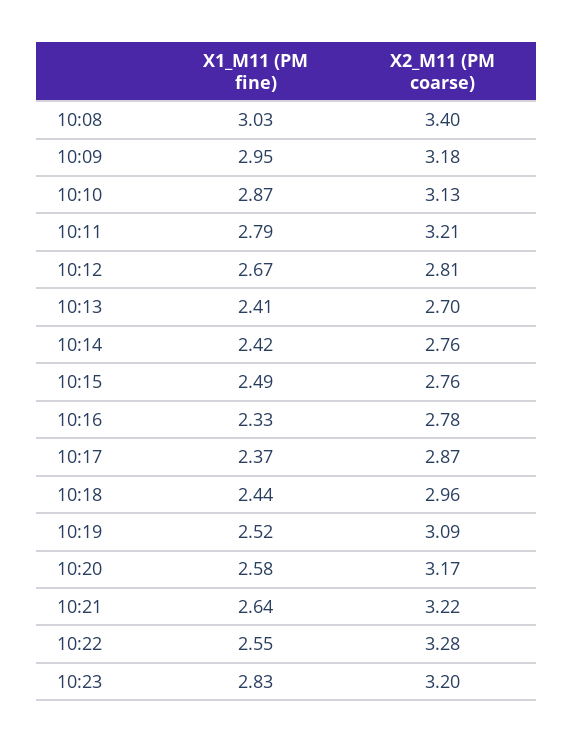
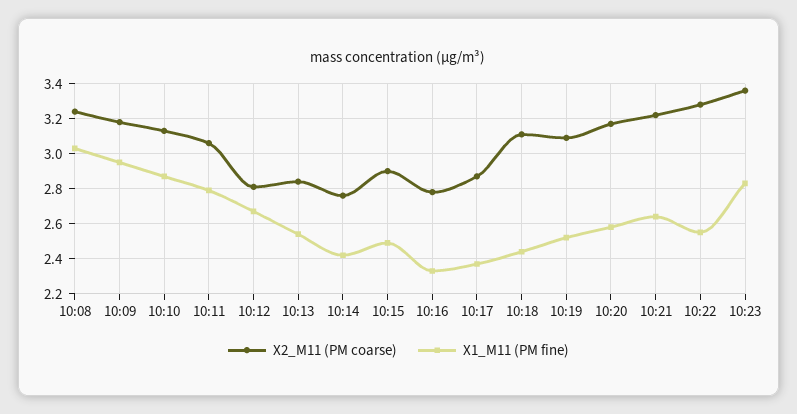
  {
    "X1_M11 (PM fine)": {
      "10:08": 3.03,
      "10:09": 2.95,
      "10:10": 2.87,
      "10:11": 2.79,
      "10:12": 2.67,
-     "10:13": 2.41,
+     "10:13": 2.55,
      "10:14": 2.42,
      "10:15": 2.49,
      "10:16": 2.33,
      "10:17": 2.37,
      "10:18": 2.44,
      "10:19": 2.52,
      "10:20": 2.58,
      "10:21": 2.64,
      "10:22": 2.55,
      "10:23": 2.83
    },
    "X2_M11 (PM coarse)": {
-     "10:08": 3.4,
+     "10:08": 3.25,
      "10:09": 3.18,
      "10:10": 3.13,
-     "10:11": 3.21,
+     "10:11": 3.05,
      "10:12": 2.81,
-     "10:13": 2.7,
+     "10:13": 2.85,
      "10:14": 2.76,
-     "10:15": 2.76,
+     "10:15": 2.9,
      "10:16": 2.78,
      "10:17": 2.87,
-     "10:18": 2.96,
+     "10:18": 3.1,
      "10:19": 3.09,
      "10:20": 3.17,
      "10:21": 3.22,
      "10:22": 3.28,
-     "10:23": 3.2
+     "10:23": 3.35
    }
  }

